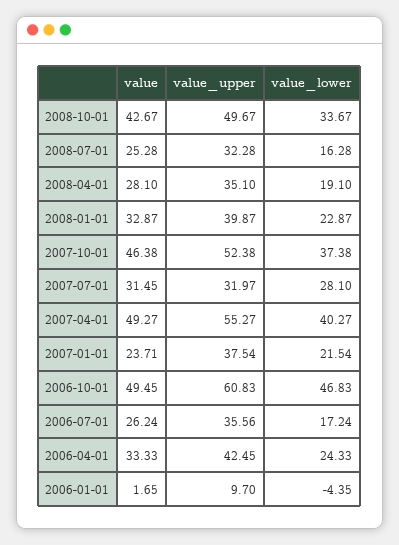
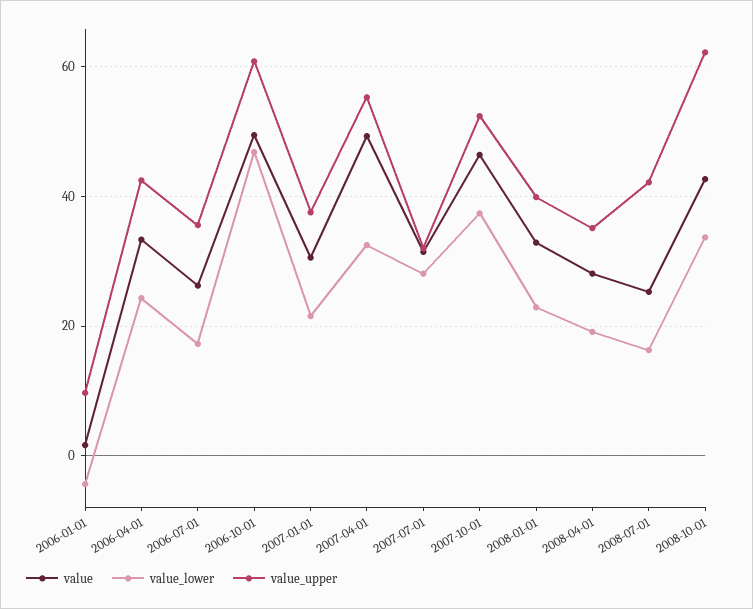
  {
    "value": {
      "2008-10-01": 42.67,
      "2008-07-01": 25.28,
      "2008-04-01": 28.1,
      "2008-01-01": 32.87,
      "2007-10-01": 46.38,
      "2007-07-01": 31.45,
      "2007-04-01": 49.27,
-     "2007-01-01": 23.71,
+     "2007-01-01": 30,
      "2006-10-01": 49.45,
      "2006-07-01": 26.24,
      "2006-04-01": 33.33,
      "2006-01-01": 1.65
    },
    "value_upper": {
-     "2008-10-01": 49.67,
+     "2008-10-01": 62,
-     "2008-07-01": 32.28,
+     "2008-07-01": 42,
      "2008-04-01": 35.1,
      "2008-01-01": 39.87,
      "2007-10-01": 52.38,
      "2007-07-01": 31.97,
      "2007-04-01": 55.27,
      "2007-01-01": 37.54,
      "2006-10-01": 60.83,
      "2006-07-01": 35.56,
      "2006-04-01": 42.45,
      "2006-01-01": 9.7
    },
    "value_lower": {
      "2008-10-01": 33.67,
      "2008-07-01": 16.28,
      "2008-04-01": 19.1,
      "2008-01-01": 22.87,
      "2007-10-01": 37.38,
      "2007-07-01": 28.1,
-     "2007-04-01": 40.27,
+     "2007-04-01": 32,
      "2007-01-01": 21.54,
      "2006-10-01": 46.83,
      "2006-07-01": 17.24,
      "2006-04-01": 24.33,
      "2006-01-01": -4.35
    }
  }

